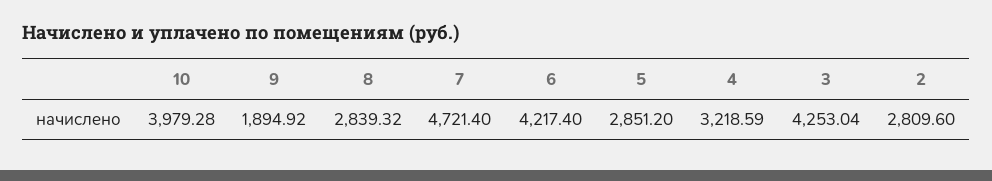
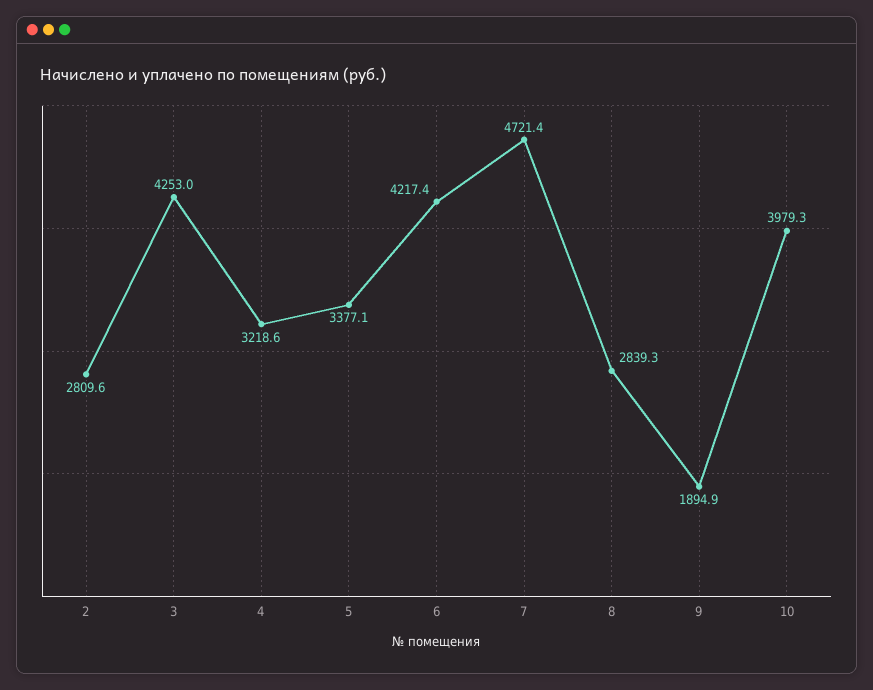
  {
    "10": 3979.28,
    "9": 1894.92,
    "8": 2839.32,
    "7": 4721.4,
    "6": 4217.4,
-   "5": 2851.2,
+   "5": 3377.1,
    "4": 3218.59,
    "3": 4253.04,
    "2": 2809.6
  }

